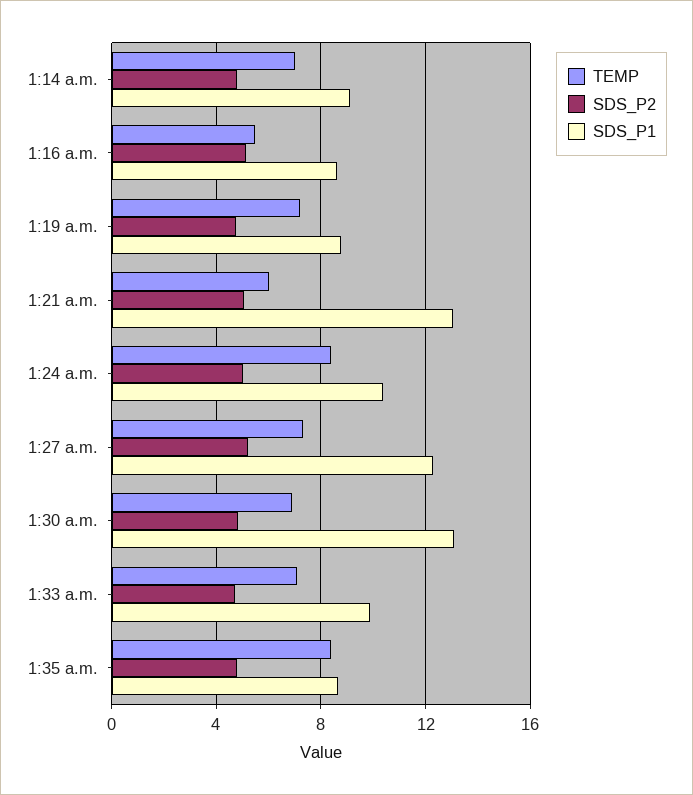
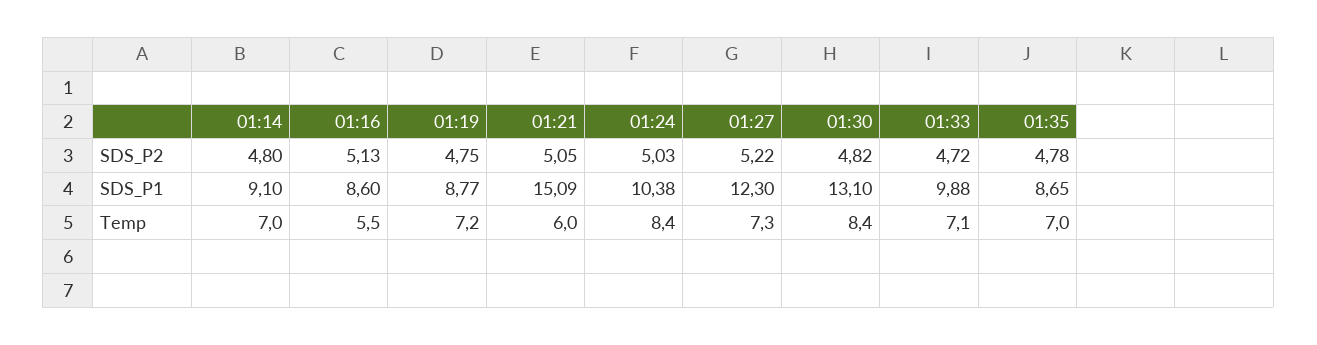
  {
    "TEMP": {
      "1:14 a.m.": 7,
      "1:16 a.m.": 5.5,
      "1:19 a.m.": 7.2,
      "1:21 a.m.": 6,
      "1:24 a.m.": 8.4,
      "1:27 a.m.": 7.3,
-     "1:30 a.m.": 7,
+     "1:30 a.m.": 8.4,
      "1:33 a.m.": 7.1,
-     "1:35 a.m.": 8.5
+     "1:35 a.m.": 7
    },
    "SDS_P2": {
      "1:14 a.m.": 4.8,
      "1:16 a.m.": 5.13,
      "1:19 a.m.": 4.75,
      "1:21 a.m.": 5.05,
      "1:24 a.m.": 5.03,
      "1:27 a.m.": 5.22,
      "1:30 a.m.": 4.82,
      "1:33 a.m.": 4.72,
      "1:35 a.m.": 4.78
    },
    "SDS_P1": {
      "1:14 a.m.": 9.1,
      "1:16 a.m.": 8.6,
      "1:19 a.m.": 8.77,
-     "1:21 a.m.": 13,
+     "1:21 a.m.": 15.09,
      "1:24 a.m.": 10.38,
      "1:27 a.m.": 12.3,
      "1:30 a.m.": 13.1,
      "1:33 a.m.": 9.88,
      "1:35 a.m.": 8.65
    }
  }

